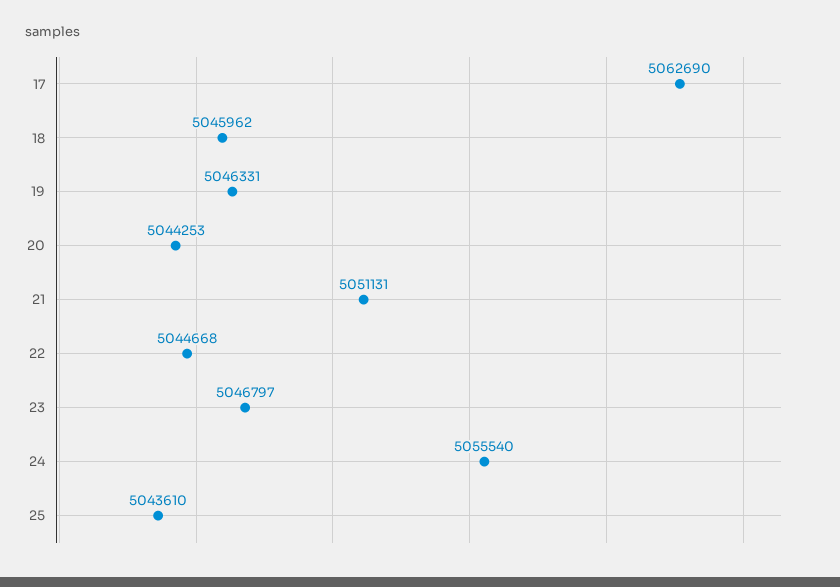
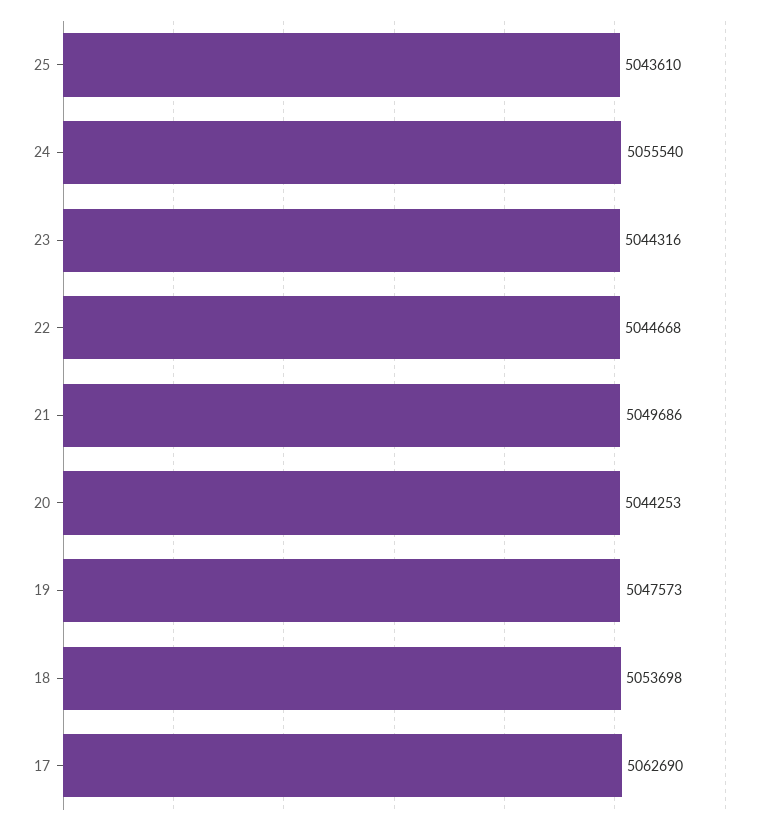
  {
    "17": 5062690,
-   "18": 5045962,
+   "18": 5053698,
-   "19": 5046331,
+   "19": 5047573,
    "20": 5044253,
-   "21": 5051131,
+   "21": 5049686,
    "22": 5044668,
-   "23": 5046797,
+   "23": 5044316,
    "24": 5055540,
    "25": 5043610
  }

